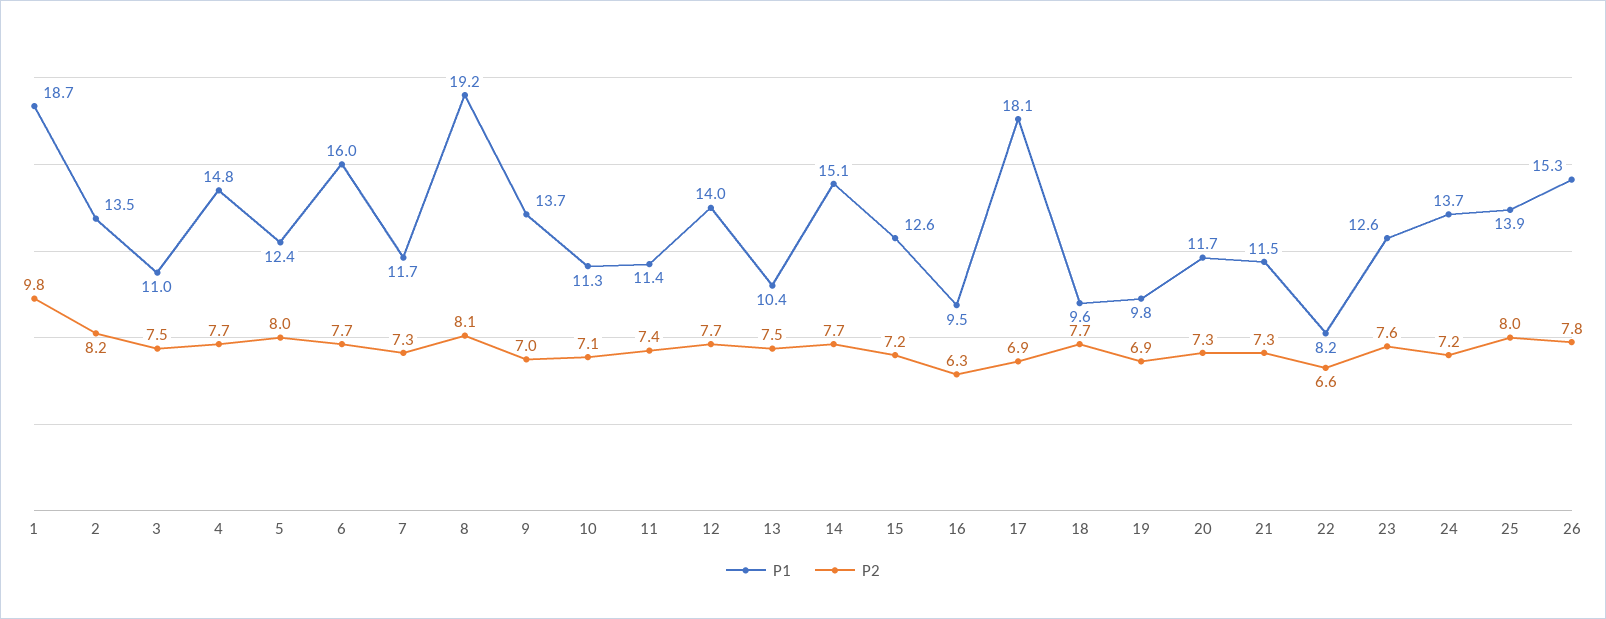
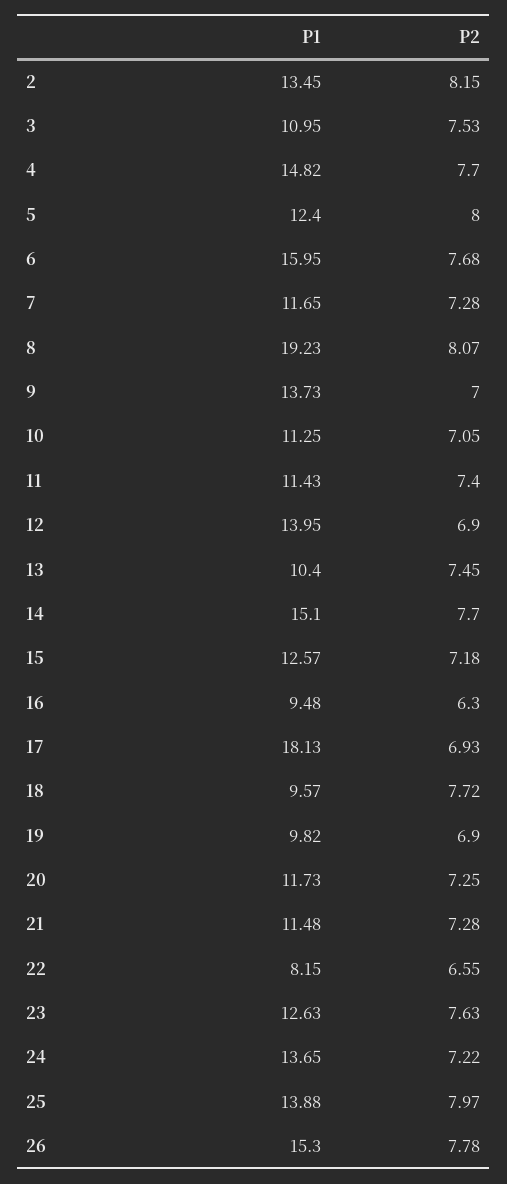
  {
    "P1": {
-     "1": 18.7,
      "2": 13.45,
      "3": 10.95,
      "4": 14.82,
      "5": 12.4,
      "6": 15.95,
      "7": 11.65,
      "8": 19.23,
      "9": 13.73,
      "10": 11.25,
      "11": 11.43,
      "12": 13.95,
      "13": 10.4,
      "14": 15.1,
      "15": 12.57,
      "16": 9.48,
      "17": 18.13,
      "18": 9.57,
      "19": 9.82,
      "20": 11.73,
      "21": 11.48,
      "22": 8.15,
      "23": 12.63,
      "24": 13.65,
      "25": 13.88,
      "26": 15.3
    },
    "P2": {
-     "1": 9.8,
      "2": 8.15,
      "3": 7.53,
      "4": 7.7,
      "5": 8,
      "6": 7.68,
      "7": 7.28,
      "8": 8.07,
      "9": 7,
      "10": 7.05,
      "11": 7.4,
-     "12": 7.7,
+     "12": 6.9,
      "13": 7.45,
      "14": 7.7,
      "15": 7.18,
      "16": 6.3,
      "17": 6.93,
      "18": 7.72,
      "19": 6.9,
      "20": 7.25,
      "21": 7.28,
      "22": 6.55,
      "23": 7.63,
      "24": 7.22,
      "25": 7.97,
      "26": 7.78
    }
  }

